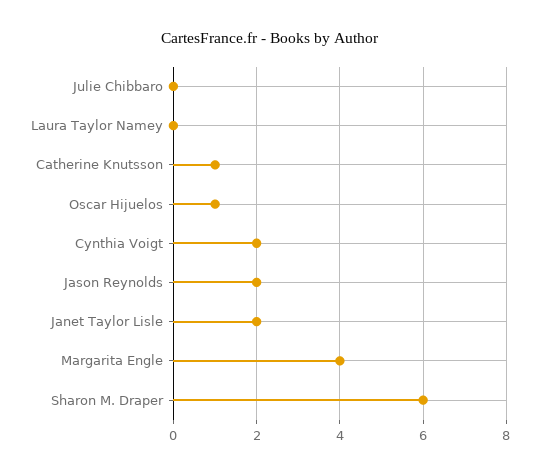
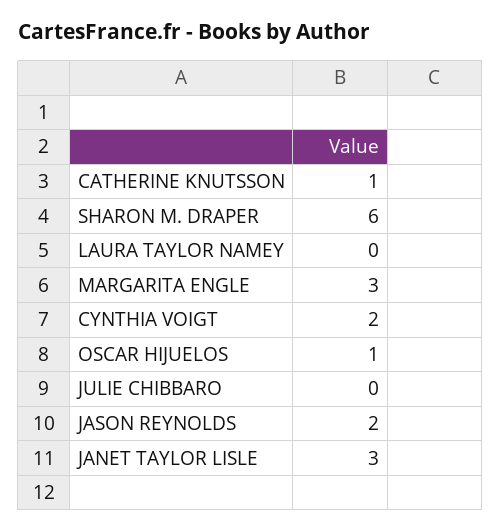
  {
    "Julie Chibbaro": 0,
    "Laura Taylor Namey": 0,
    "Catherine Knutsson": 1,
    "Oscar Hijuelos": 1,
    "Cynthia Voigt": 2,
    "Jason Reynolds": 2,
-   "Janet Taylor Lisle": 2,
+   "Janet Taylor Lisle": 3,
-   "Margarita Engle": 4,
+   "Margarita Engle": 3,
    "Sharon M. Draper": 6
  }

